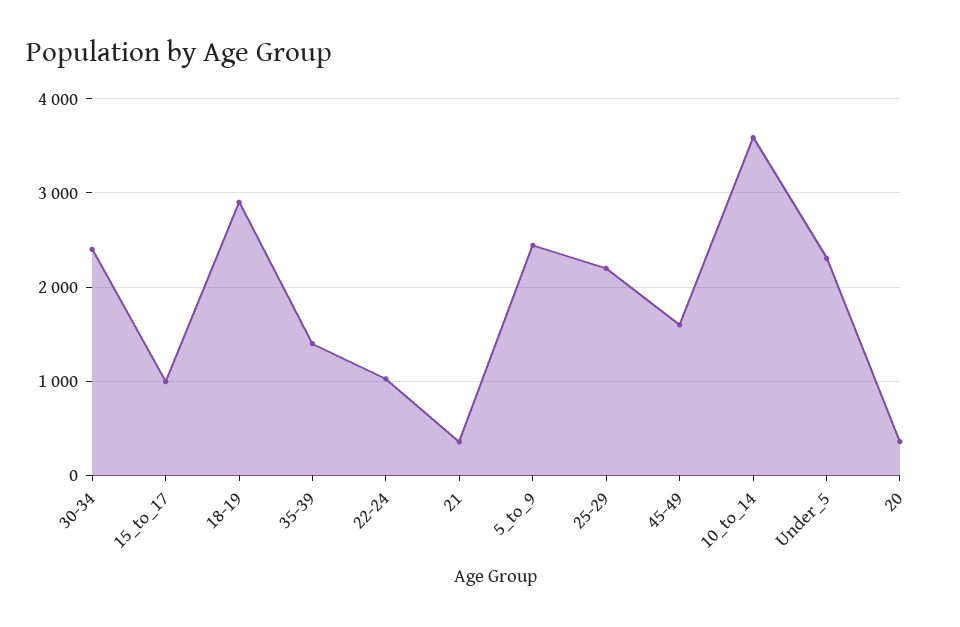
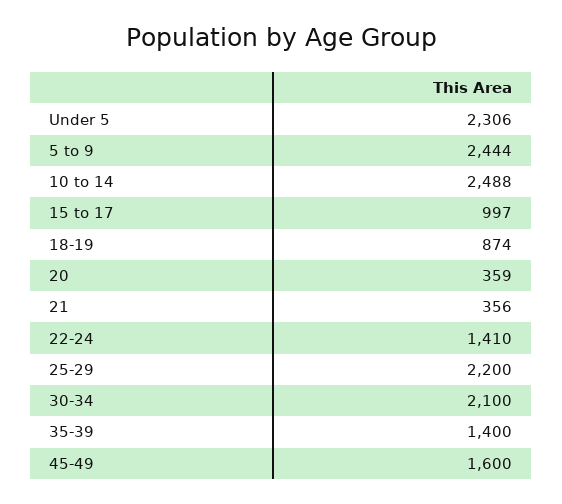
  {
-   "30-34": 2400,
+   "30-34": 2100,
    "15_to_17": 997,
-   "18-19": 2900,
+   "18-19": 874,
    "35-39": 1400,
-   "22-24": 1000,
+   "22-24": 1410,
    "21": 356,
    "5_to_9": 2444,
    "25-29": 2200,
    "45-49": 1600,
-   "10_to_14": 3600,
+   "10_to_14": 2488,
    "Under_5": 2306,
    "20": 359
  }

